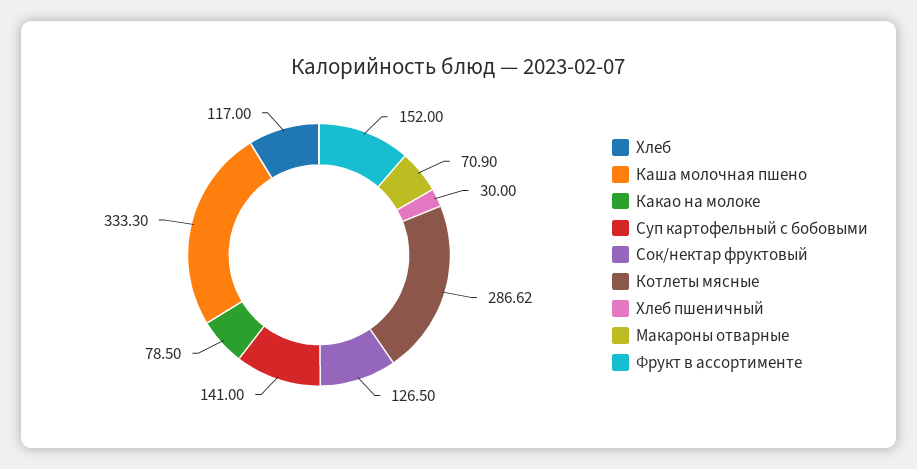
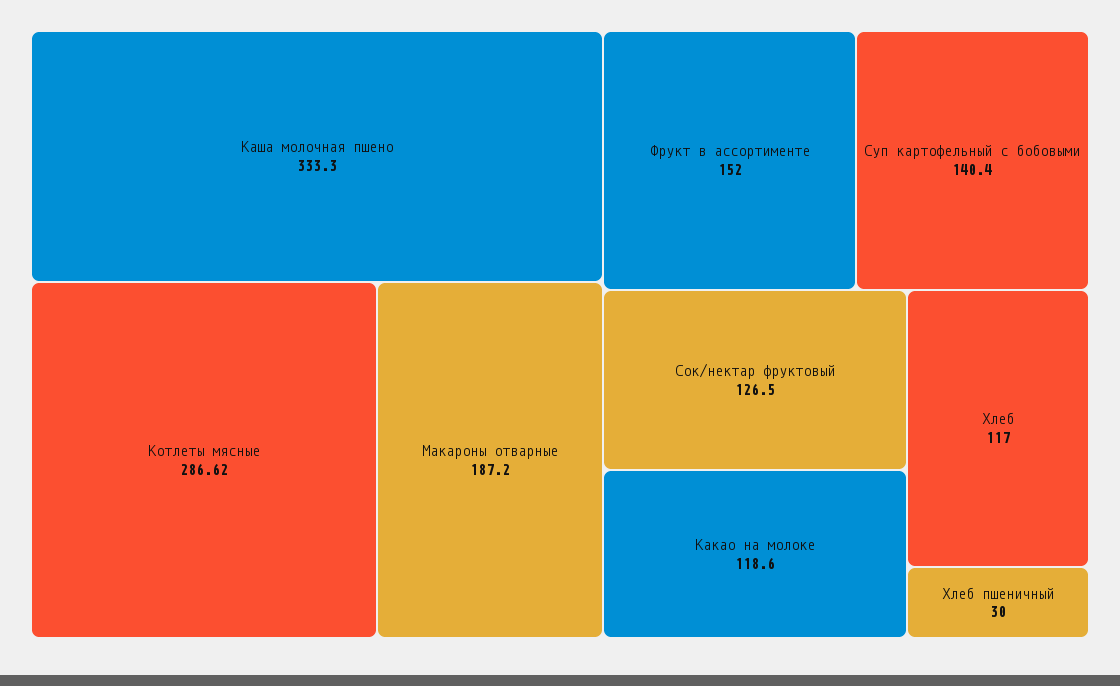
  {
    "Хлеб": 117,
    "Каша молочная пшено": 333.3,
-   "Какао на молоке": 78.5,
+   "Какао на молоке": 118.6,
-   "Суп картофельный с бобовыми": 141,
+   "Суп картофельный с бобовыми": 140.4,
    "Сок/нектар фруктовый": 126.5,
    "Котлеты мясные": 286.62,
    "Хлеб пшеничный": 30,
-   "Макароны отварные": 70.9,
+   "Макароны отварные": 187.2,
    "Фрукт в ассортименте": 152
  }

